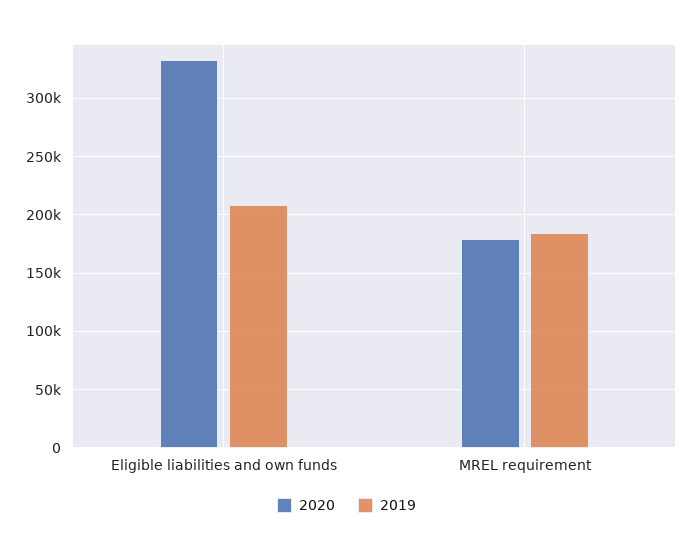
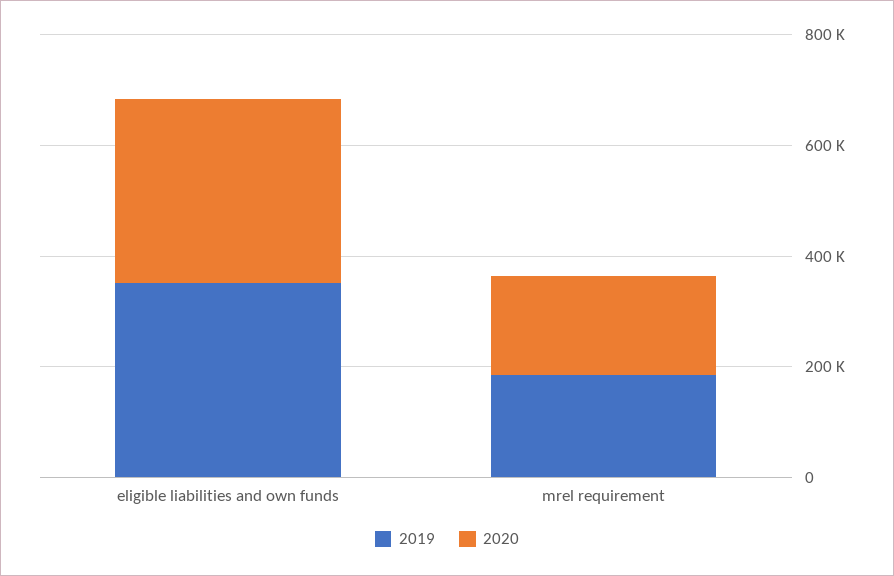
  {
    "2020": {
      "Eligible liabilities and own funds": 330000,
      "MREL requirement": 180000
    },
    "2019": {
-     "Eligible liabilities and own funds": 210000,
+     "Eligible liabilities and own funds": 350000,
      "MREL requirement": 180000
    }
  }

